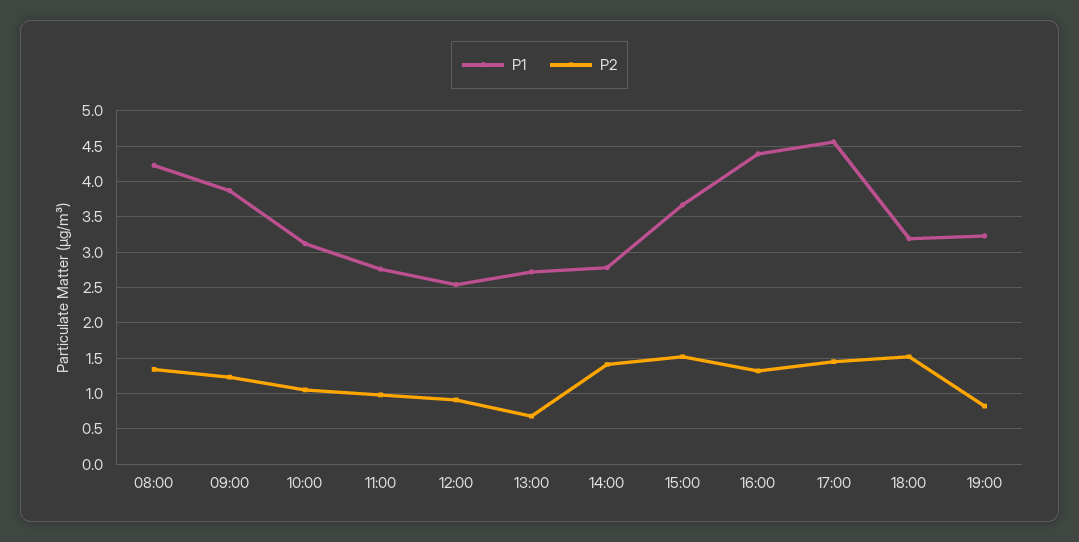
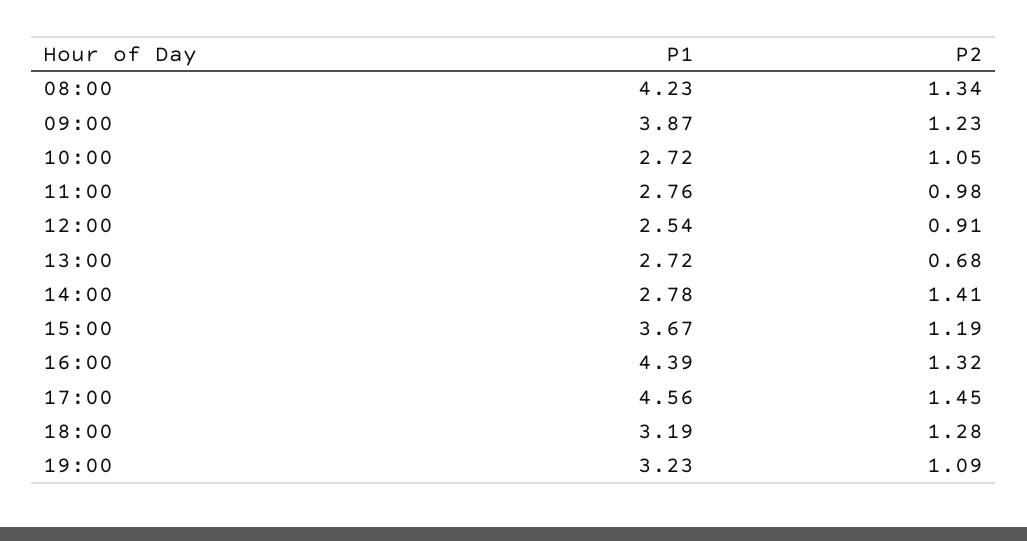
  {
    "P1": {
      "08:00": 4.23,
      "09:00": 3.87,
-     "10:00": 3.1,
+     "10:00": 2.72,
      "11:00": 2.76,
      "12:00": 2.54,
      "13:00": 2.72,
      "14:00": 2.78,
      "15:00": 3.67,
      "16:00": 4.39,
      "17:00": 4.56,
      "18:00": 3.19,
      "19:00": 3.23
    },
    "P2": {
      "08:00": 1.34,
      "09:00": 1.23,
      "10:00": 1.05,
      "11:00": 0.98,
      "12:00": 0.91,
      "13:00": 0.68,
      "14:00": 1.41,
-     "15:00": 1.5,
+     "15:00": 1.19,
      "16:00": 1.32,
      "17:00": 1.45,
-     "18:00": 1.5,
+     "18:00": 1.28,
-     "19:00": 0.8
+     "19:00": 1.09
    }
  }

